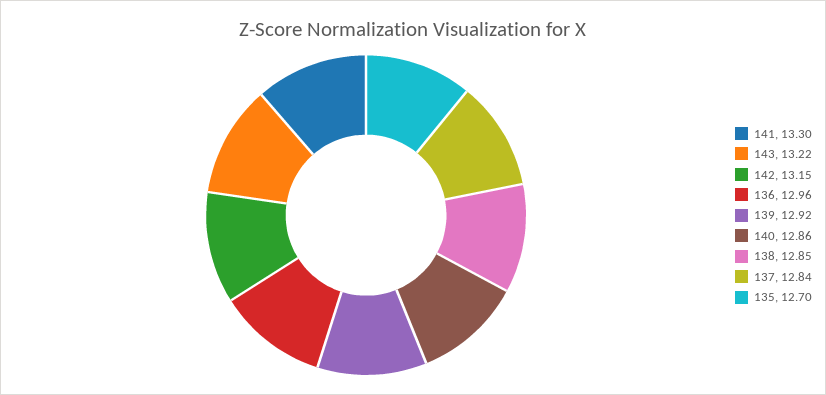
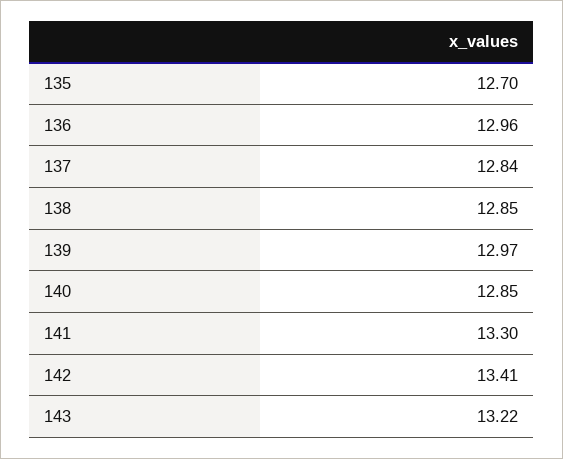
  {
    "141": 13.3,
    "143": 13.22,
-   "142": 13.15,
+   "142": 13.41,
    "136": 12.96,
-   "139": 12.92,
+   "139": 12.97,
-   "140": 12.86,
+   "140": 12.85,
    "138": 12.85,
    "137": 12.84,
    "135": 12.7
  }

